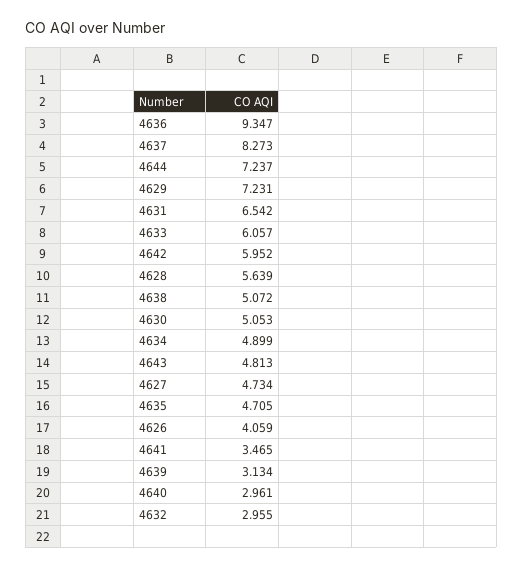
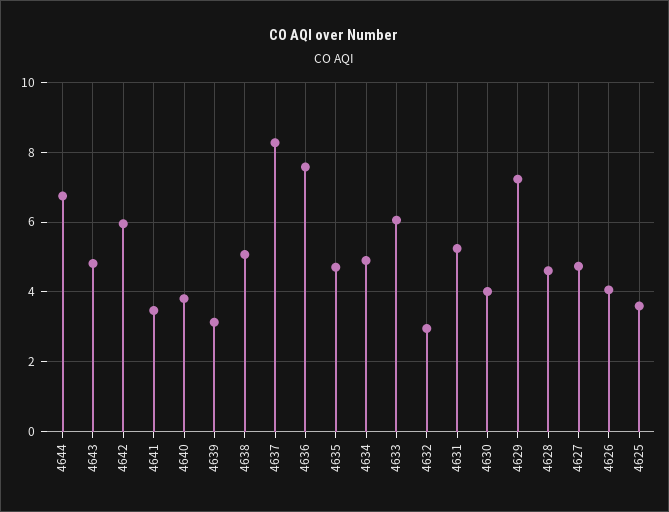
  {
-   "4636": 9.347,
+   "4636": 7.6,
    "4637": 8.273,
-   "4644": 7.237,
+   "4644": 6.8,
    "4629": 7.231,
-   "4631": 6.542,
+   "4631": 5.2,
    "4633": 6.057,
    "4642": 5.952,
-   "4628": 5.639,
+   "4628": 4.6,
    "4638": 5.072,
-   "4630": 5.053,
+   "4630": 4,
    "4634": 4.899,
    "4643": 4.813,
    "4627": 4.734,
    "4635": 4.705,
    "4626": 4.059,
    "4641": 3.465,
    "4639": 3.134,
-   "4640": 2.961,
+   "4640": 3.8,
-   "4632": 2.955
+   "4632": 2.955,
+   "4625": 3.6
  }

